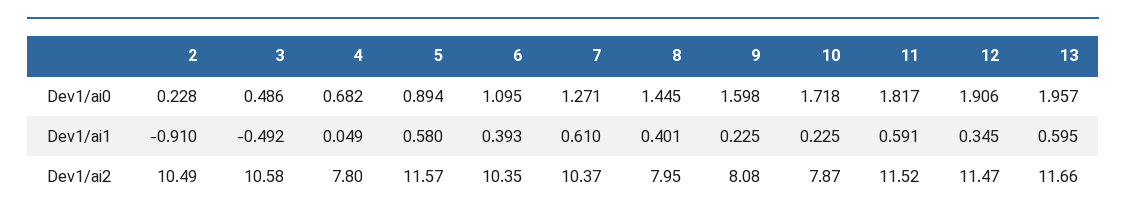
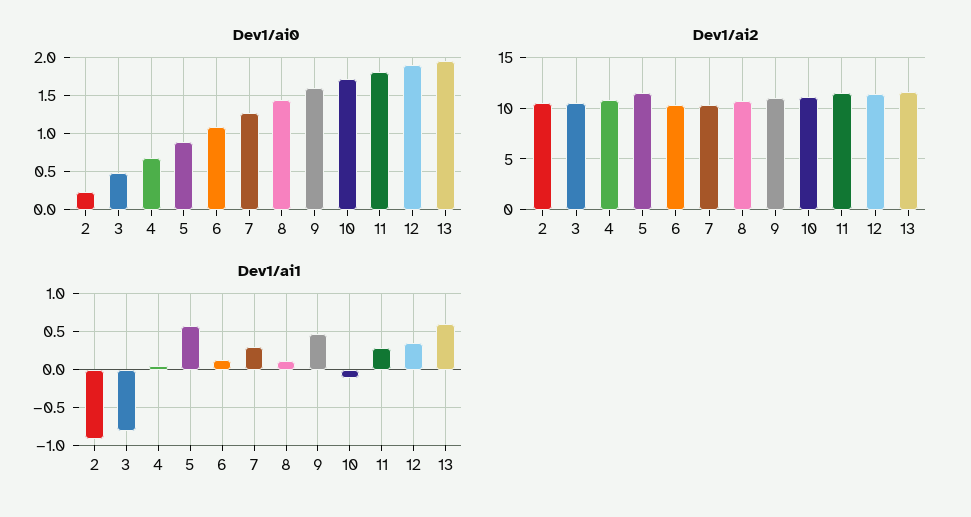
  {
    "Dev1/ai0": {
      "2": 0.228,
      "3": 0.486,
      "4": 0.682,
      "5": 0.894,
      "6": 1.095,
      "7": 1.271,
      "8": 1.445,
      "9": 1.598,
      "10": 1.718,
      "11": 1.817,
      "12": 1.906,
      "13": 1.957
    },
    "Dev1/ai1": {
      "2": -0.91,
-     "3": -0.492,
+     "3": -0.8,
      "4": 0.049,
      "5": 0.58,
-     "6": 0.393,
+     "6": 0.1,
-     "7": 0.61,
+     "7": 0.3,
-     "8": 0.401,
+     "8": 0.1,
-     "9": 0.225,
+     "9": 0.5,
-     "10": 0.225,
+     "10": -0.1,
-     "11": 0.591,
+     "11": 0.3,
      "12": 0.345,
      "13": 0.595
    },
    "Dev1/ai2": {
      "2": 10.49,
      "3": 10.58,
-     "4": 7.8,
+     "4": 11,
      "5": 11.57,
      "6": 10.35,
      "7": 10.37,
-     "8": 7.95,
+     "8": 11,
-     "9": 8.08,
+     "9": 11,
-     "10": 7.87,
+     "10": 11,
      "11": 11.52,
      "12": 11.47,
      "13": 11.66
    }
  }

